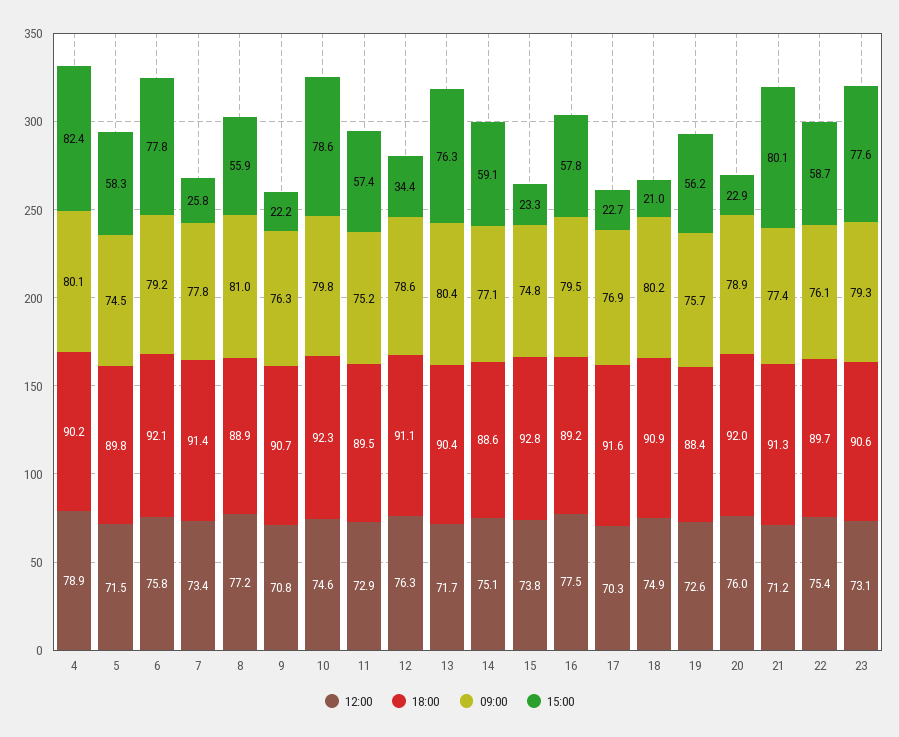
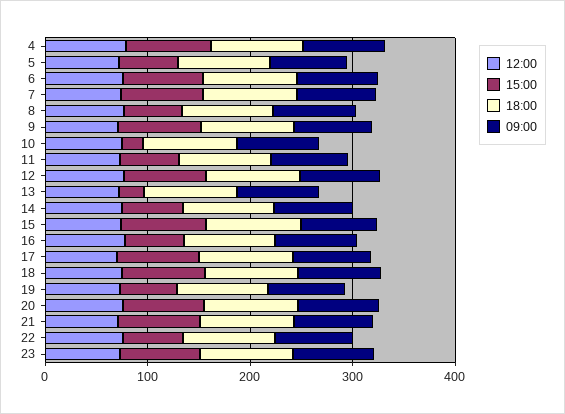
  {
    "12:00": {
      "4": 78.9,
      "5": 71.5,
      "6": 75.8,
      "7": 73.4,
      "8": 77.2,
      "9": 70.8,
      "10": 74.6,
      "11": 72.9,
      "12": 76.3,
      "13": 71.7,
      "14": 75.1,
      "15": 73.8,
      "16": 77.5,
      "17": 70.3,
      "18": 74.9,
      "19": 72.6,
      "20": 76,
      "21": 71.2,
      "22": 75.4,
      "23": 73.1
    },
    "18:00": {
      "4": 90.2,
      "5": 89.8,
      "6": 92.1,
      "7": 91.4,
      "8": 88.9,
      "9": 90.7,
      "10": 92.3,
      "11": 89.5,
      "12": 91.1,
      "13": 90.4,
      "14": 88.6,
      "15": 92.8,
      "16": 89.2,
      "17": 91.6,
      "18": 90.9,
      "19": 88.4,
      "20": 92,
      "21": 91.3,
      "22": 89.7,
      "23": 90.6
    },
    "09:00": {
      "4": 80.1,
      "5": 74.5,
      "6": 79.2,
      "7": 77.8,
      "8": 81,
      "9": 76.3,
      "10": 79.8,
      "11": 75.2,
      "12": 78.6,
      "13": 80.4,
      "14": 77.1,
      "15": 74.8,
      "16": 79.5,
      "17": 76.9,
      "18": 80.2,
      "19": 75.7,
      "20": 78.9,
      "21": 77.4,
      "22": 76.1,
      "23": 79.3
    },
    "15:00": {
      "4": 82.4,
      "5": 58.3,
      "6": 77.8,
-     "7": 25.8,
+     "7": 80,
      "8": 55.9,
-     "9": 22.2,
+     "9": 80,
-     "10": 78.6,
+     "10": 20,
      "11": 57.4,
-     "12": 34.4,
+     "12": 80,
-     "13": 76.3,
+     "13": 20,
      "14": 59.1,
-     "15": 23.3,
+     "15": 80,
      "16": 57.8,
-     "17": 22.7,
+     "17": 80,
-     "18": 21,
+     "18": 80,
      "19": 56.2,
-     "20": 22.9,
+     "20": 80,
      "21": 80.1,
      "22": 58.7,
      "23": 77.6
    }
  }

